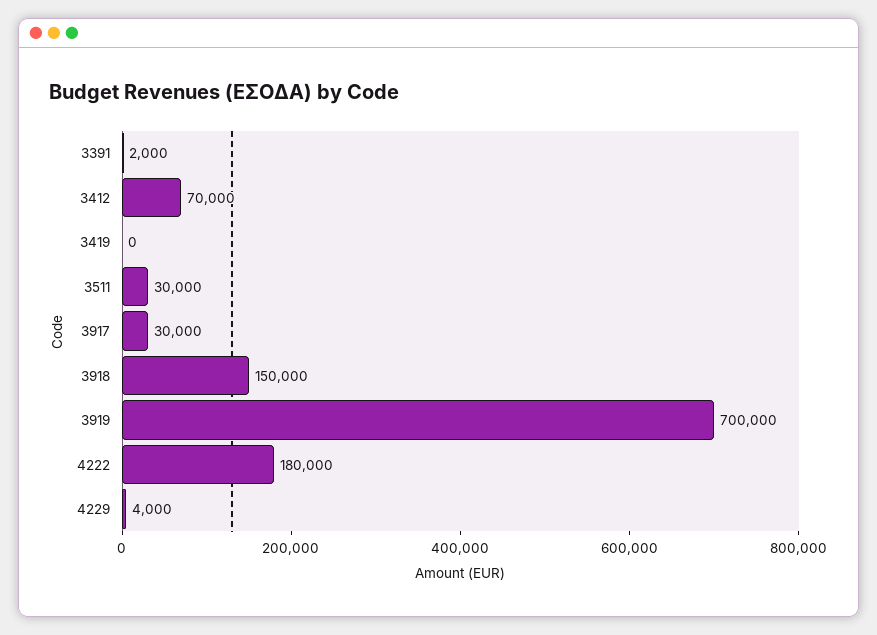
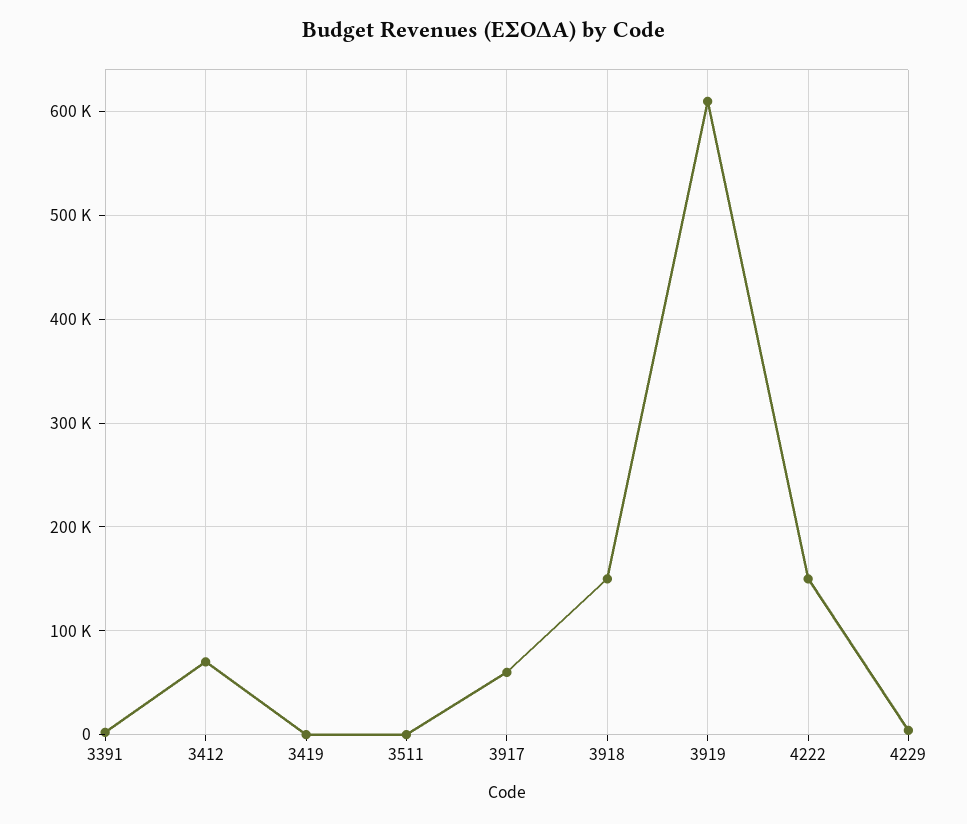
  {
    "3391": 2000,
    "3412": 70000,
    "3419": 0,
-   "3511": 30000,
+   "3511": 0,
-   "3917": 30000,
+   "3917": 60000,
    "3918": 150000,
-   "3919": 700000,
+   "3919": 610000,
-   "4222": 180000,
+   "4222": 150000,
    "4229": 4000
  }

